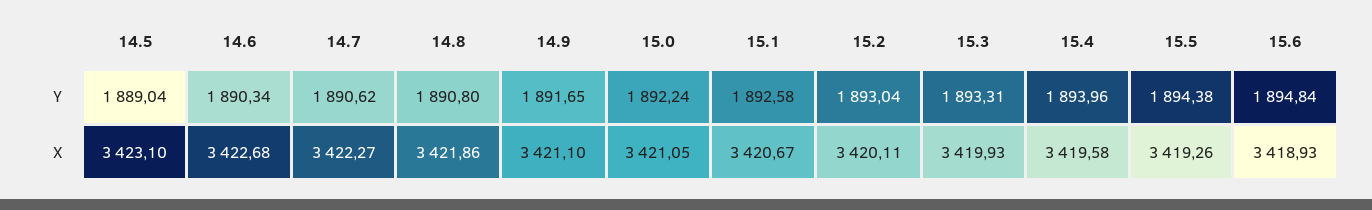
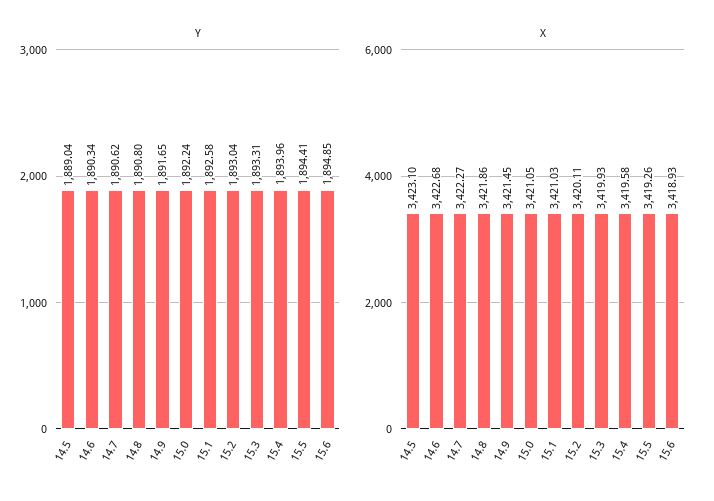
  {
    "Y": {
      "14.5": 1889.04,
      "14.6": 1890.34,
      "14.7": 1890.62,
      "14.8": 1890.8,
      "14.9": 1891.65,
      "15.0": 1892.24,
      "15.1": 1892.58,
      "15.2": 1893.04,
      "15.3": 1893.31,
      "15.4": 1893.96,
-     "15.5": 1894.38,
+     "15.5": 1894.41,
-     "15.6": 1894.84
+     "15.6": 1894.85
    },
    "X": {
      "14.5": 3423.1,
      "14.6": 3422.68,
      "14.7": 3422.27,
      "14.8": 3421.86,
-     "14.9": 3421.1,
+     "14.9": 3421.45,
      "15.0": 3421.05,
-     "15.1": 3420.67,
+     "15.1": 3421.03,
      "15.2": 3420.11,
      "15.3": 3419.93,
      "15.4": 3419.58,
      "15.5": 3419.26,
      "15.6": 3418.93
    }
  }

